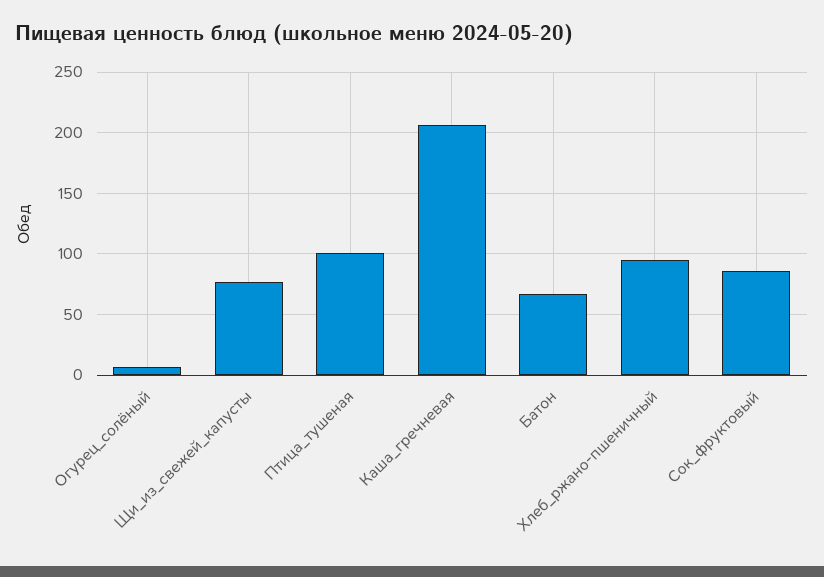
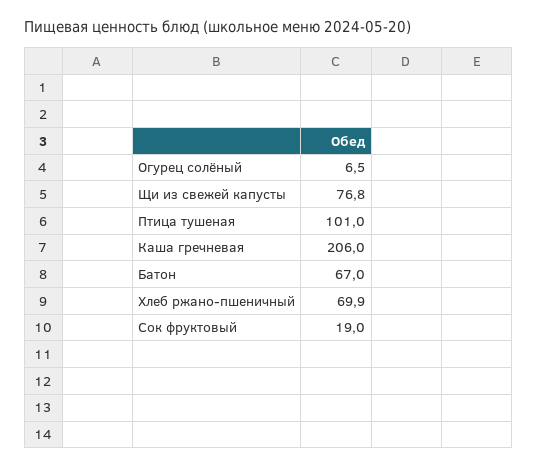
  {
    "Огурец_солёный": 6.5,
    "Щи_из_свежей_капусты": 76.8,
    "Птица_тушеная": 101,
    "Каша_гречневая": 206,
    "Батон": 67,
-   "Хлеб_ржано-пшеничный": 95,
+   "Хлеб_ржано-пшеничный": 69.9,
-   "Сок_фруктовый": 85
+   "Сок_фруктовый": 19
  }

